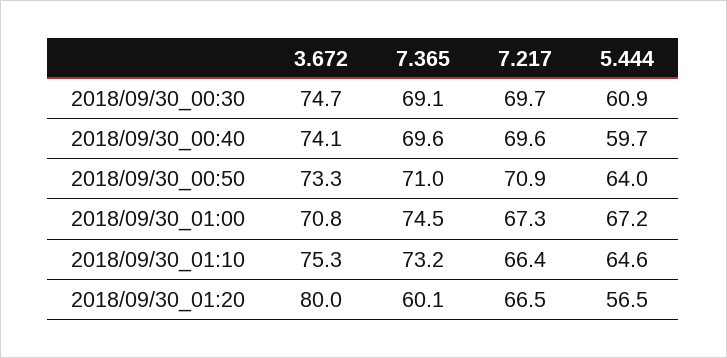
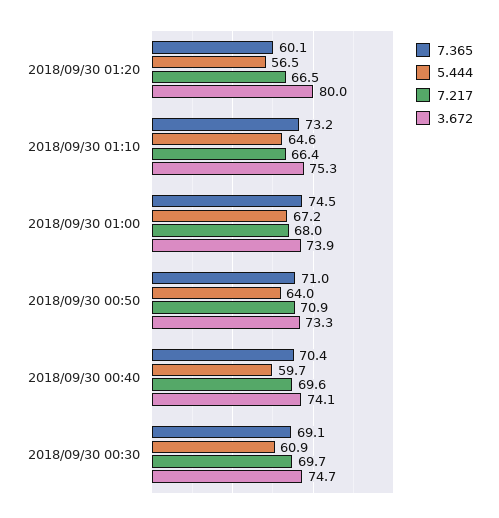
  {
    "3.672": {
      "2018/09/30_00:30": 74.7,
      "2018/09/30_00:40": 74.1,
      "2018/09/30_00:50": 73.3,
-     "2018/09/30_01:00": 70.8,
+     "2018/09/30_01:00": 73.9,
      "2018/09/30_01:10": 75.3,
      "2018/09/30_01:20": 80
    },
    "7.365": {
      "2018/09/30_00:30": 69.1,
-     "2018/09/30_00:40": 69.6,
+     "2018/09/30_00:40": 70.4,
      "2018/09/30_00:50": 71,
      "2018/09/30_01:00": 74.5,
      "2018/09/30_01:10": 73.2,
      "2018/09/30_01:20": 60.1
    },
    "7.217": {
      "2018/09/30_00:30": 69.7,
      "2018/09/30_00:40": 69.6,
      "2018/09/30_00:50": 70.9,
-     "2018/09/30_01:00": 67.3,
+     "2018/09/30_01:00": 68,
      "2018/09/30_01:10": 66.4,
      "2018/09/30_01:20": 66.5
    },
    "5.444": {
      "2018/09/30_00:30": 60.9,
      "2018/09/30_00:40": 59.7,
      "2018/09/30_00:50": 64,
      "2018/09/30_01:00": 67.2,
      "2018/09/30_01:10": 64.6,
      "2018/09/30_01:20": 56.5
    }
  }

